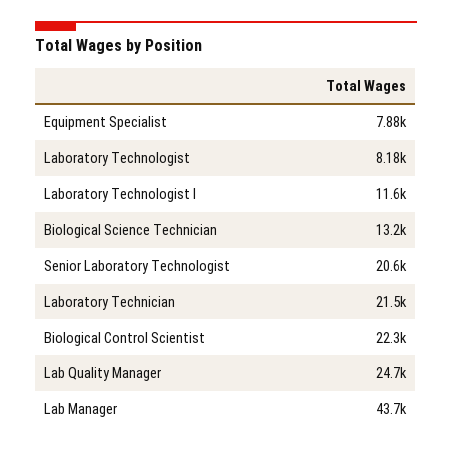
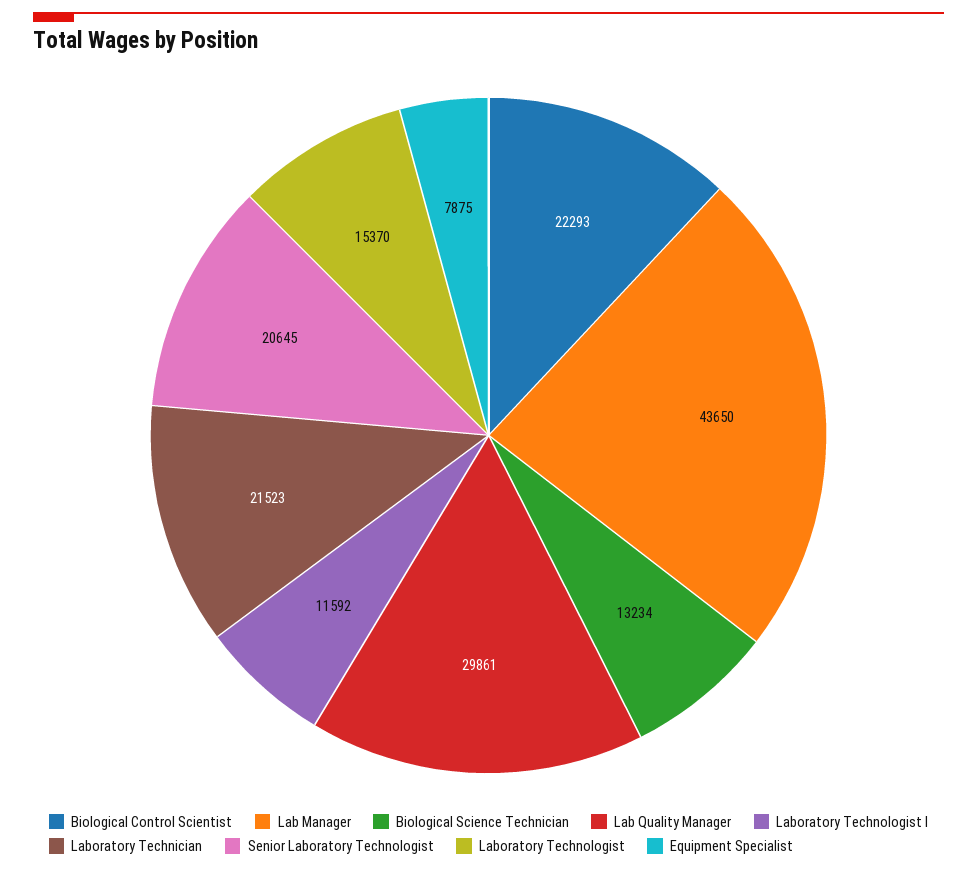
  {
    "Equipment Specialist": 7875,
-   "Laboratory Technologist": 8180,
+   "Laboratory Technologist": 15370,
    "Laboratory Technologist I": 11592,
    "Biological Science Technician": 13234,
    "Senior Laboratory Technologist": 20645,
    "Laboratory Technician": 21523,
    "Biological Control Scientist": 22293,
-   "Lab Quality Manager": 24700,
+   "Lab Quality Manager": 29861,
    "Lab Manager": 43650
  }

